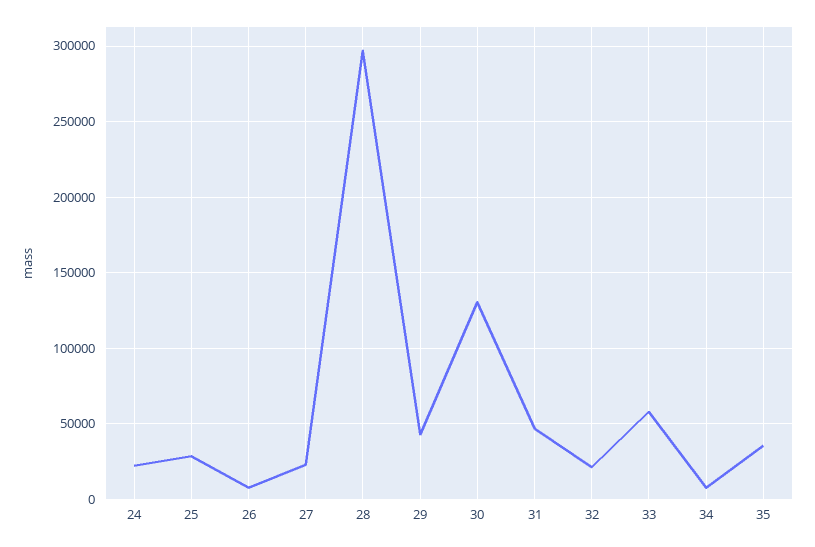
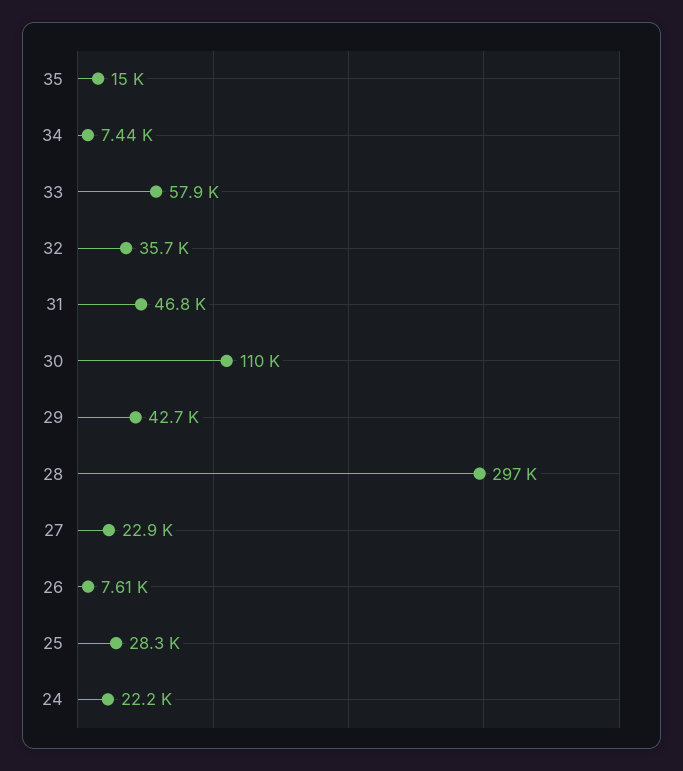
  {
    "24": 22200,
    "25": 28300,
    "26": 7610,
    "27": 22900,
    "28": 297000,
    "29": 42700,
-   "30": 130000,
+   "30": 110000,
    "31": 46800,
-   "32": 20000,
+   "32": 35700,
    "33": 57900,
    "34": 7440,
-   "35": 35000
+   "35": 15000
  }

